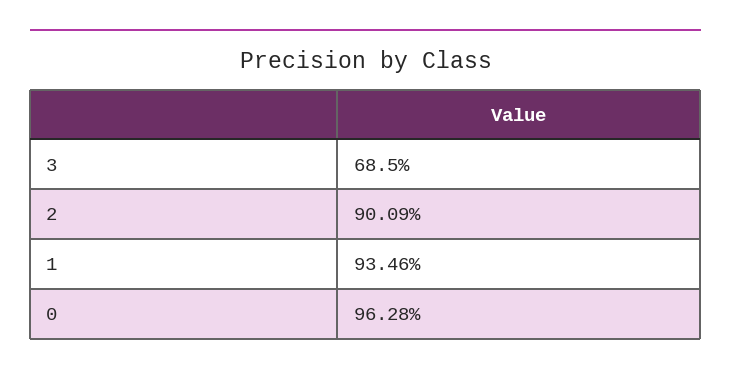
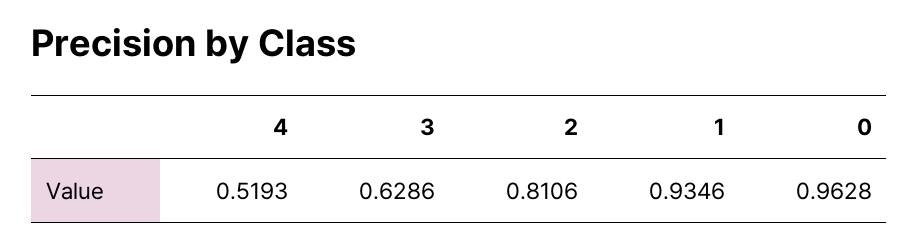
  {
-   "3": 0.685,
+   "3": 0.6286,
-   "2": 0.9009,
+   "2": 0.8106,
    "1": 0.9346,
-   "0": 0.9628
+   "0": 0.9628,
+   "4": 0.5193
  }

